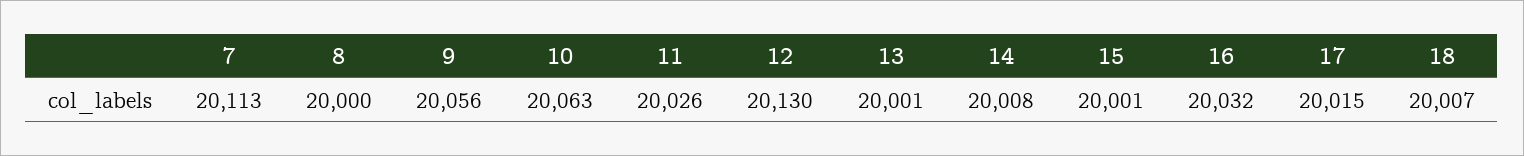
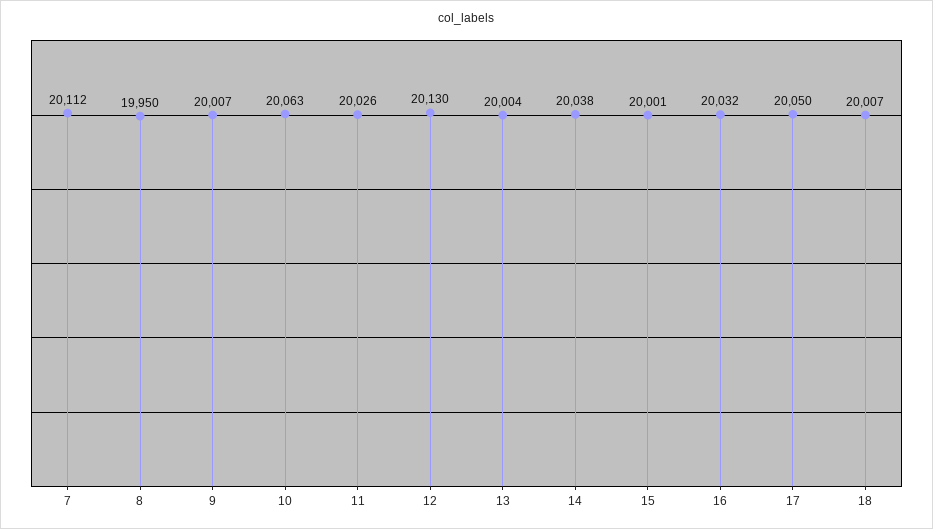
  {
-   "7": 20113,
+   "7": 20112,
-   "8": 20000,
+   "8": 19950,
-   "9": 20056,
+   "9": 20007,
    "10": 20063,
    "11": 20026,
    "12": 20130,
-   "13": 20001,
+   "13": 20004,
-   "14": 20008,
+   "14": 20038,
    "15": 20001,
    "16": 20032,
-   "17": 20015,
+   "17": 20050,
    "18": 20007
  }

